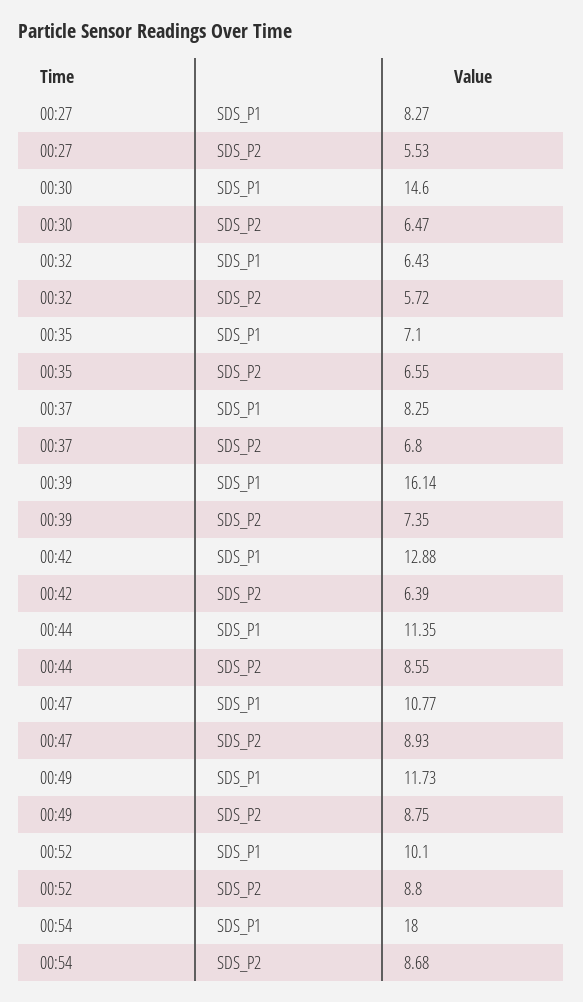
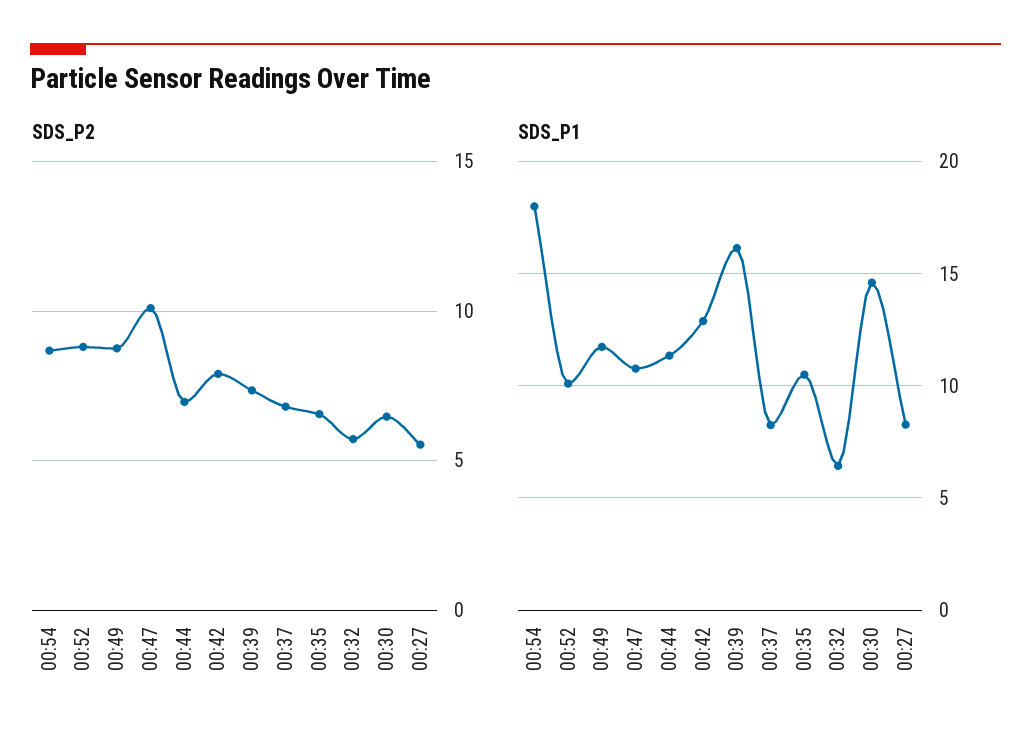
  {
    "SDS_P1": {
      "00:27": 8.27,
      "00:30": 14.6,
      "00:32": 6.43,
-     "00:35": 7.1,
+     "00:35": 10.5,
      "00:37": 8.25,
      "00:39": 16.14,
      "00:42": 12.88,
      "00:44": 11.35,
      "00:47": 10.77,
      "00:49": 11.73,
      "00:52": 10.1,
      "00:54": 18
    },
    "SDS_P2": {
      "00:27": 5.53,
      "00:30": 6.47,
      "00:32": 5.72,
      "00:35": 6.55,
      "00:37": 6.8,
      "00:39": 7.35,
-     "00:42": 6.39,
+     "00:42": 8,
-     "00:44": 8.55,
+     "00:44": 7,
-     "00:47": 8.93,
+     "00:47": 10,
      "00:49": 8.75,
      "00:52": 8.8,
      "00:54": 8.68
    }
  }

